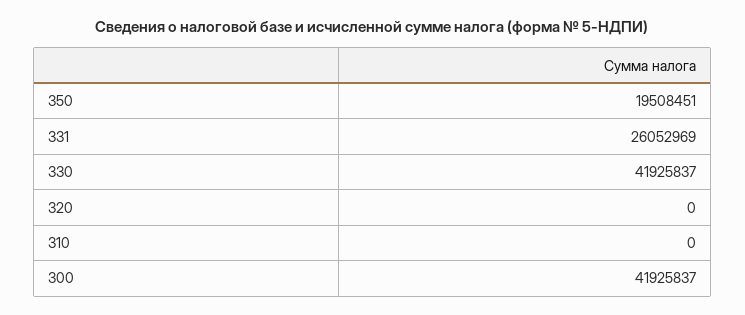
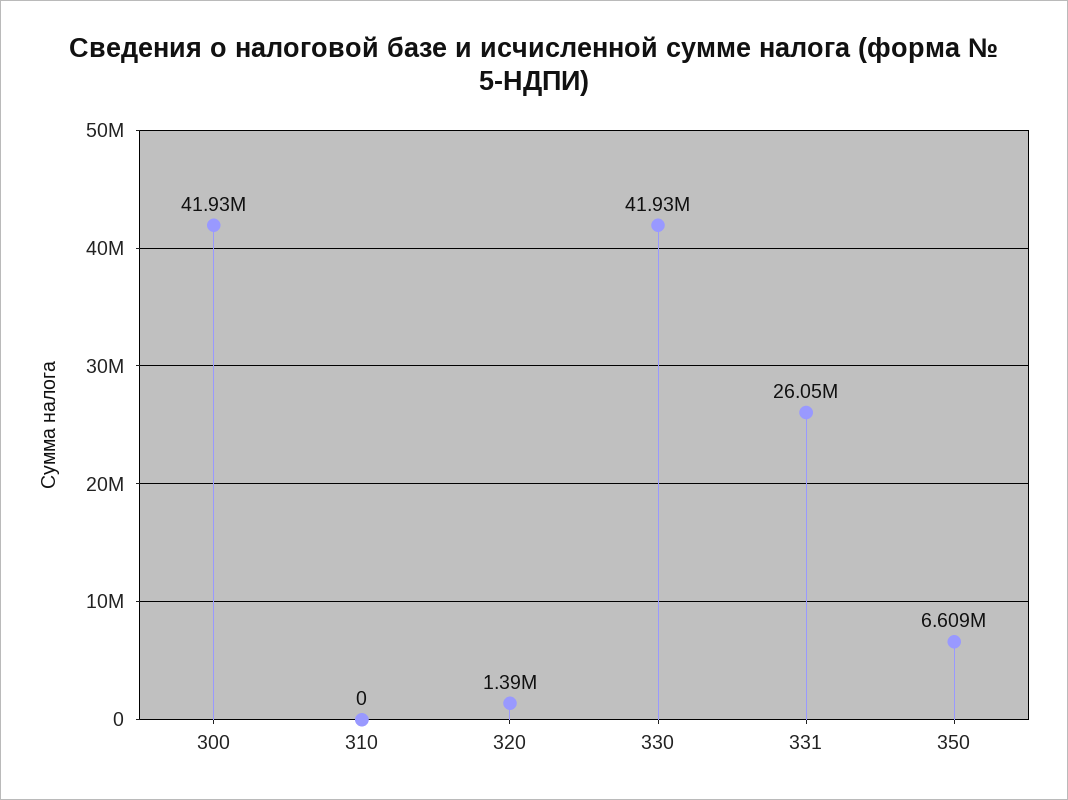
  {
-   "350": 19508451,
+   "350": 6609000,
    "331": 26052969,
    "330": 41925837,
-   "320": 0,
+   "320": 1390000,
    "310": 0,
    "300": 41925837
  }

